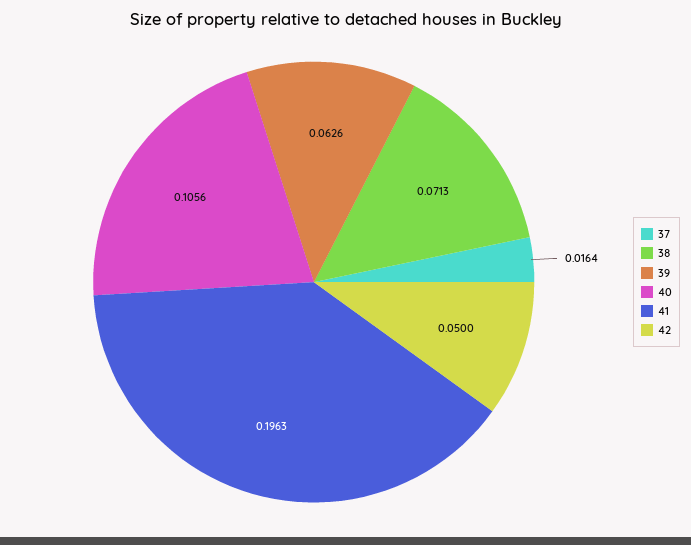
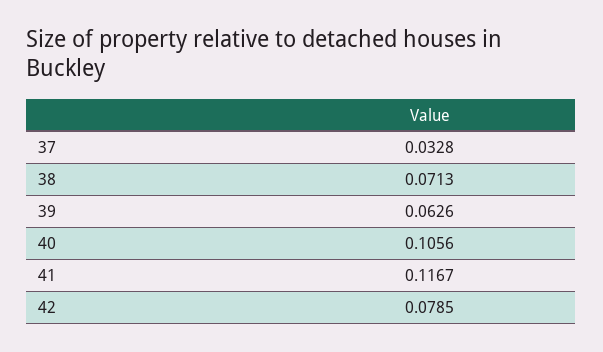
  {
-   "37": 0.0164,
+   "37": 0.0328,
    "38": 0.0713,
    "39": 0.0626,
    "40": 0.1056,
-   "41": 0.1963,
+   "41": 0.1167,
-   "42": 0.05
+   "42": 0.0785
  }

